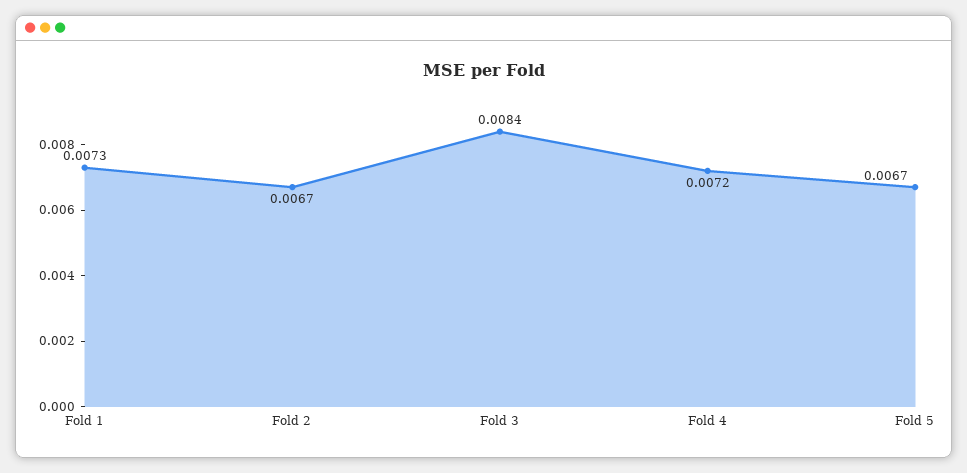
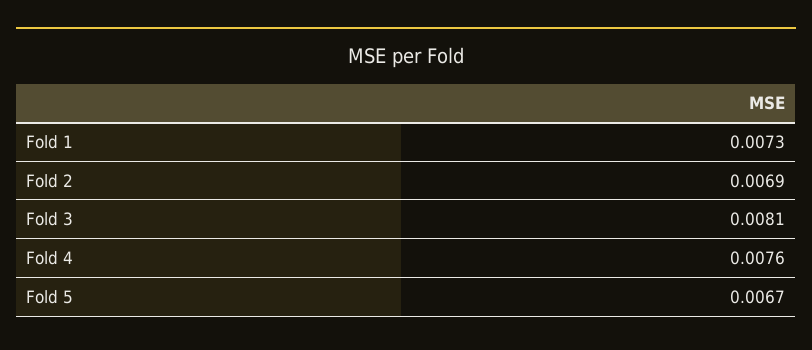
  {
    "Fold 1": 0.0073,
-   "Fold 2": 0.0067,
+   "Fold 2": 0.0069,
-   "Fold 3": 0.0084,
+   "Fold 3": 0.0081,
-   "Fold 4": 0.0072,
+   "Fold 4": 0.0076,
    "Fold 5": 0.0067
  }

